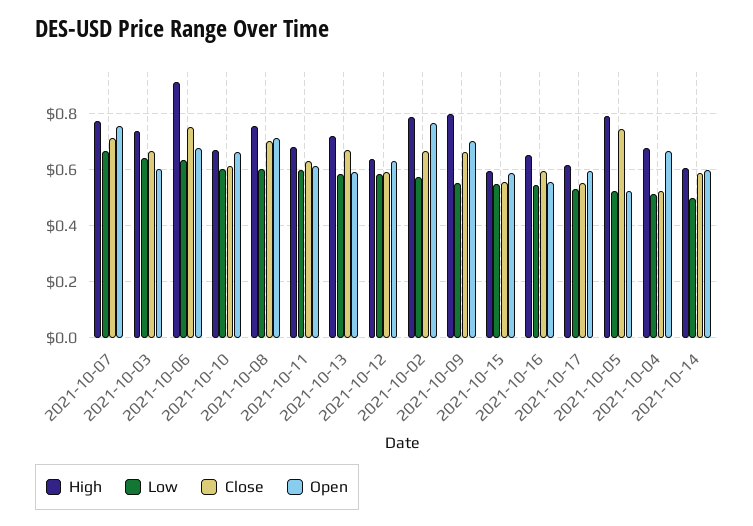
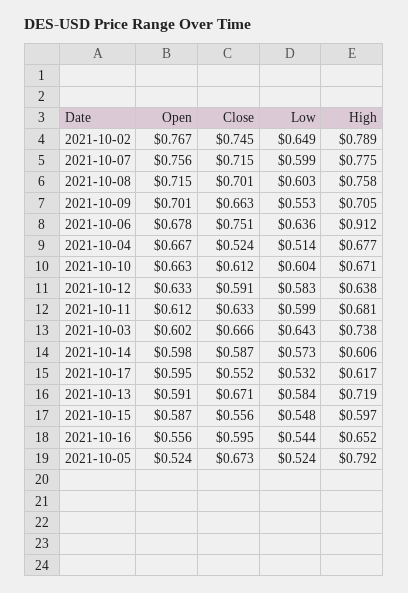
  {
    "High": {
      "2021-10-07": 0.775,
      "2021-10-03": 0.738,
      "2021-10-06": 0.912,
      "2021-10-10": 0.671,
      "2021-10-08": 0.758,
      "2021-10-11": 0.681,
      "2021-10-13": 0.719,
      "2021-10-12": 0.638,
      "2021-10-02": 0.789,
-     "2021-10-09": 0.8,
+     "2021-10-09": 0.705,
      "2021-10-15": 0.597,
      "2021-10-16": 0.652,
      "2021-10-17": 0.617,
      "2021-10-05": 0.792,
      "2021-10-04": 0.677,
      "2021-10-14": 0.606
    },
    "Low": {
-     "2021-10-07": 0.675,
+     "2021-10-07": 0.599,
      "2021-10-03": 0.643,
      "2021-10-06": 0.636,
      "2021-10-10": 0.604,
      "2021-10-08": 0.603,
      "2021-10-11": 0.599,
      "2021-10-13": 0.584,
      "2021-10-12": 0.583,
-     "2021-10-02": 0.575,
+     "2021-10-02": 0.649,
      "2021-10-09": 0.553,
      "2021-10-15": 0.548,
      "2021-10-16": 0.544,
      "2021-10-17": 0.532,
      "2021-10-05": 0.524,
      "2021-10-04": 0.514,
-     "2021-10-14": 0.5
+     "2021-10-14": 0.573
    },
    "Close": {
      "2021-10-07": 0.715,
      "2021-10-03": 0.666,
      "2021-10-06": 0.751,
      "2021-10-10": 0.612,
      "2021-10-08": 0.701,
      "2021-10-11": 0.633,
      "2021-10-13": 0.671,
      "2021-10-12": 0.591,
-     "2021-10-02": 0.675,
+     "2021-10-02": 0.745,
      "2021-10-09": 0.663,
      "2021-10-15": 0.556,
      "2021-10-16": 0.595,
      "2021-10-17": 0.552,
-     "2021-10-05": 0.75,
+     "2021-10-05": 0.673,
      "2021-10-04": 0.524,
      "2021-10-14": 0.587
    },
    "Open": {
      "2021-10-07": 0.756,
      "2021-10-03": 0.602,
      "2021-10-06": 0.678,
      "2021-10-10": 0.663,
      "2021-10-08": 0.715,
      "2021-10-11": 0.612,
      "2021-10-13": 0.591,
      "2021-10-12": 0.633,
      "2021-10-02": 0.767,
      "2021-10-09": 0.701,
      "2021-10-15": 0.587,
      "2021-10-16": 0.556,
      "2021-10-17": 0.595,
      "2021-10-05": 0.524,
      "2021-10-04": 0.667,
      "2021-10-14": 0.598
    }
  }

